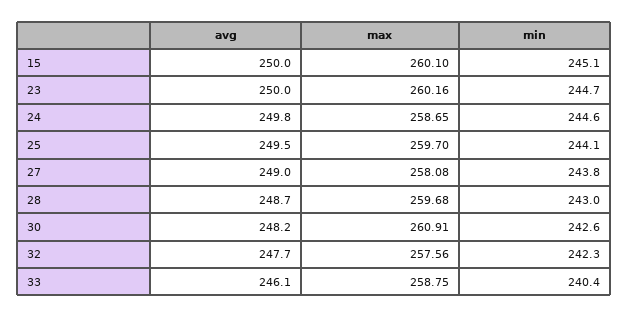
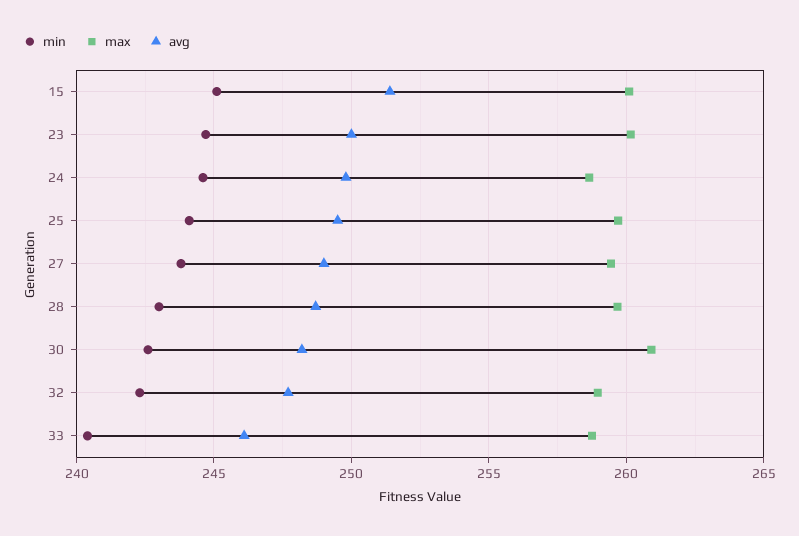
  {
    "avg": {
-     "15": 250,
+     "15": 251.5,
      "23": 250,
      "24": 249.8,
      "25": 249.5,
      "27": 249,
      "28": 248.7,
      "30": 248.2,
      "32": 247.7,
      "33": 246.1
    },
    "max": {
      "15": 260.1,
      "23": 260.16,
      "24": 258.65,
      "25": 259.7,
-     "27": 258.08,
+     "27": 259.5,
      "28": 259.68,
      "30": 260.91,
-     "32": 257.56,
+     "32": 259,
      "33": 258.75
    },
    "min": {
      "15": 245.1,
      "23": 244.7,
      "24": 244.6,
      "25": 244.1,
      "27": 243.8,
      "28": 243,
      "30": 242.6,
      "32": 242.3,
      "33": 240.4
    }
  }

